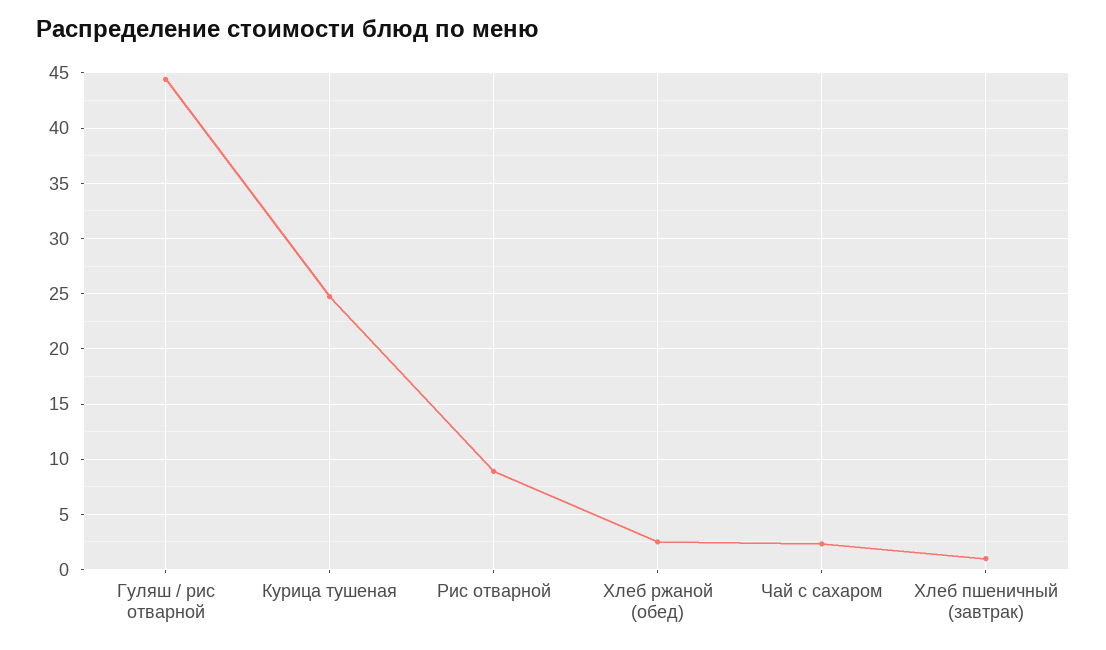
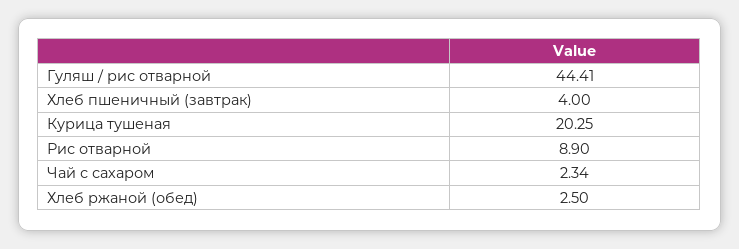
  {
    "Гуляш / рис отварной": 44.41,
-   "Курица тушеная": 25,
+   "Курица тушеная": 20.25,
    "Рис отварной": 8.9,
    "Хлеб ржаной (обед)": 2.5,
    "Чай с сахаром": 2.34,
-   "Хлеб пшеничный (завтрак)": 1
+   "Хлеб пшеничный (завтрак)": 4
  }

